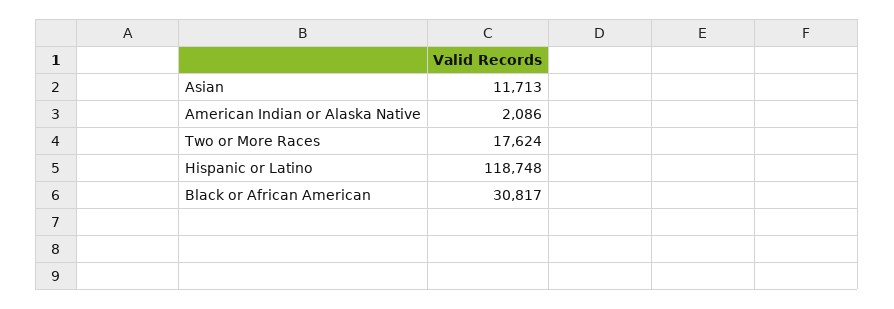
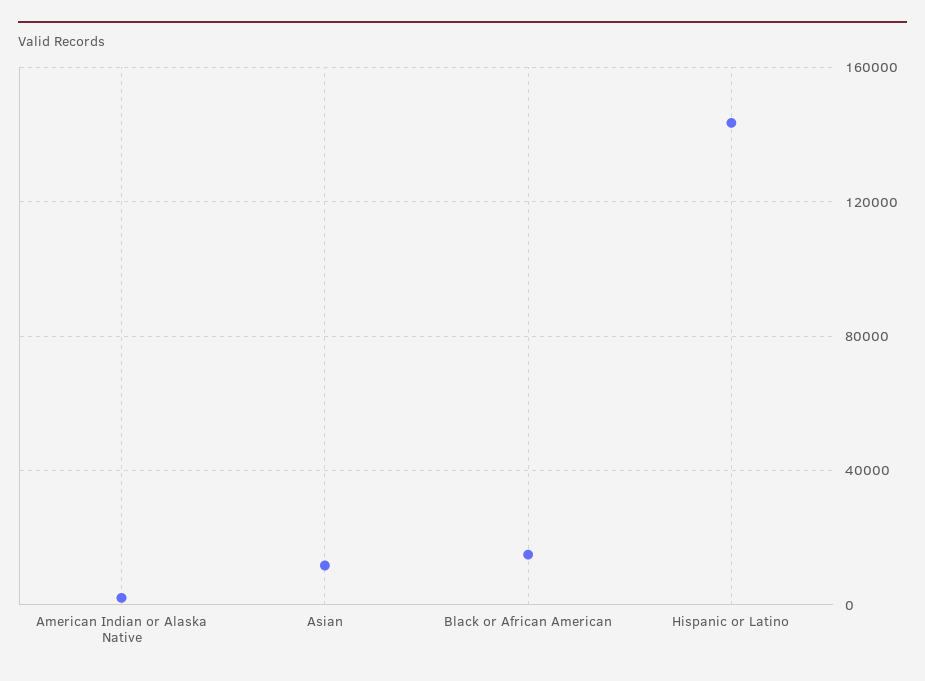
  {
    "Asian": 11713,
    "American Indian or Alaska Native": 2086,
-   "Two or More Races": 17624,
-   "Hispanic or Latino": 118748,
+   "Hispanic or Latino": 145000,
-   "Black or African American": 30817
+   "Black or African American": 15000
  }

